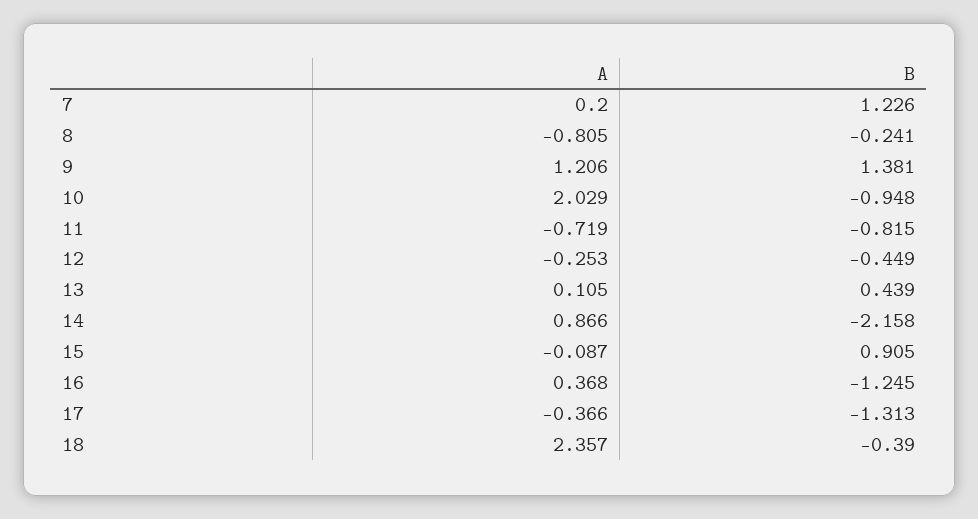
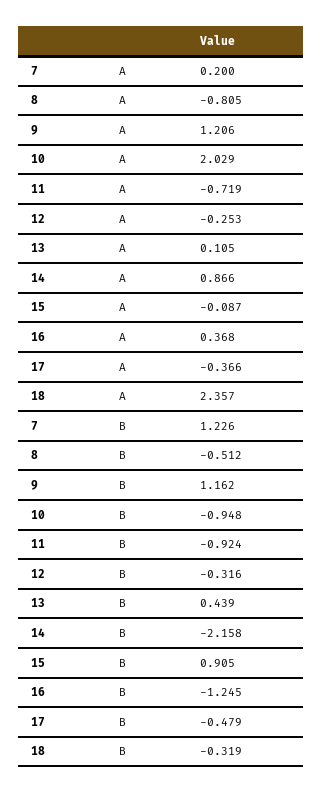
  {
    "A": {
      "7": 0.2,
      "8": -0.805,
      "9": 1.206,
      "10": 2.029,
      "11": -0.719,
      "12": -0.253,
      "13": 0.105,
      "14": 0.866,
      "15": -0.087,
      "16": 0.368,
      "17": -0.366,
      "18": 2.357
    },
    "B": {
      "7": 1.226,
-     "8": -0.241,
+     "8": -0.512,
-     "9": 1.381,
+     "9": 1.162,
      "10": -0.948,
-     "11": -0.815,
+     "11": -0.924,
-     "12": -0.449,
+     "12": -0.316,
      "13": 0.439,
      "14": -2.158,
      "15": 0.905,
      "16": -1.245,
-     "17": -1.313,
+     "17": -0.479,
-     "18": -0.39
+     "18": -0.319
    }
  }

